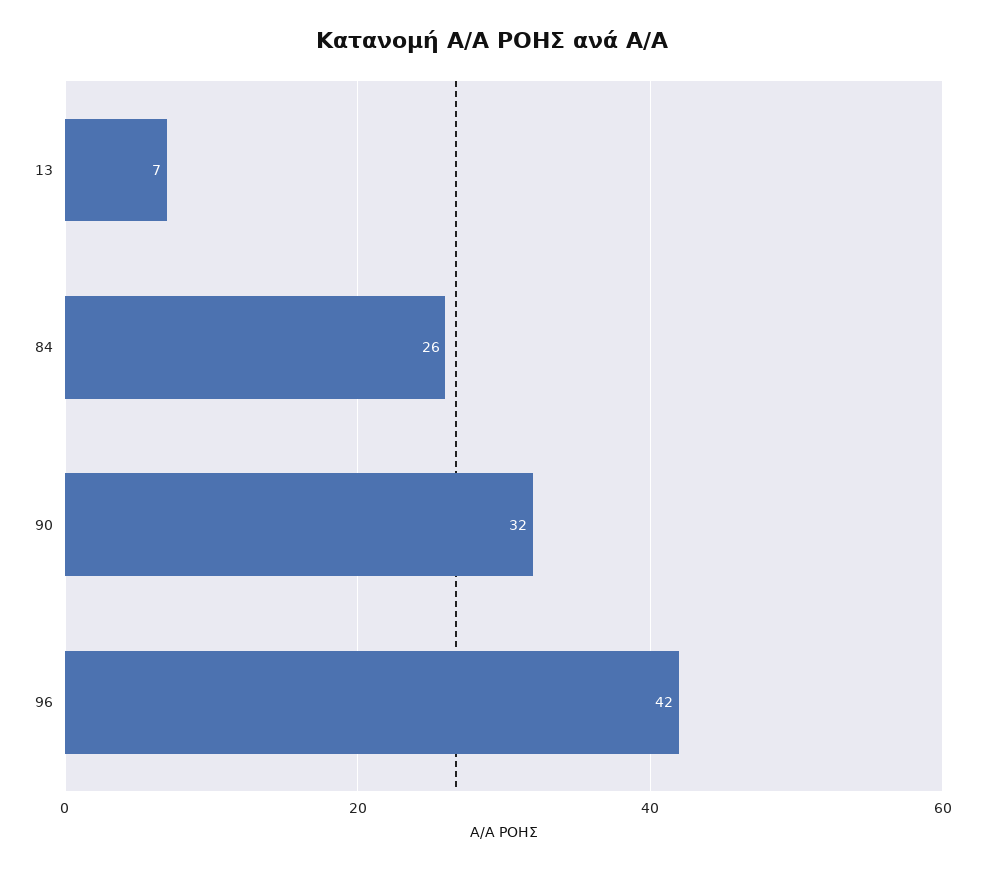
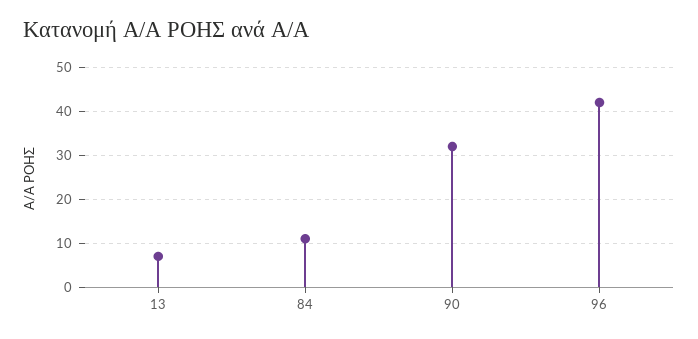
  {
    "13": 7,
-   "84": 26,
+   "84": 10,
    "90": 32,
    "96": 42
  }

